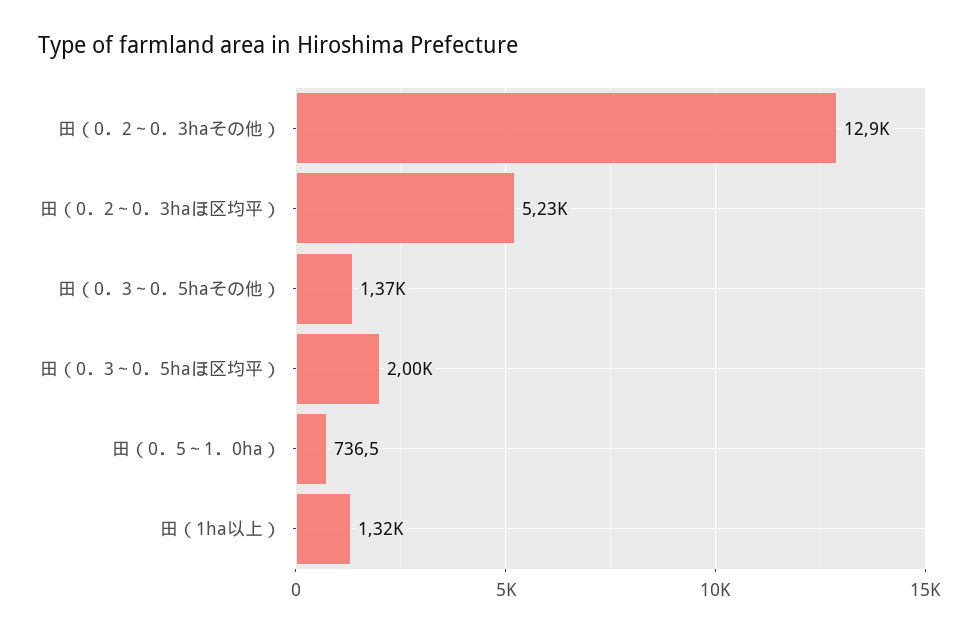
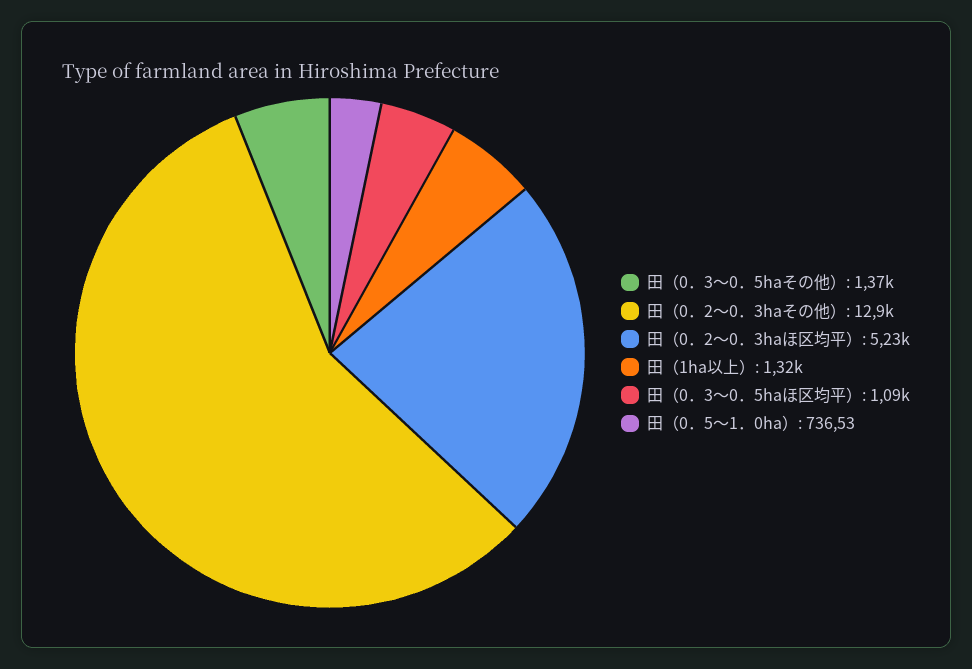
  {
    "田（0．2～0．3haその他）": 12900,
    "田（0．2～0．3haほ区均平）": 5230,
    "田（0．3～0．5haその他）": 1370,
-   "田（0．3～0．5haほ区均平）": 2000,
+   "田（0．3～0．5haほ区均平）": 1090,
    "田（0．5～1．0ha）": 736.53,
    "田（1ha以上）": 1320
  }

